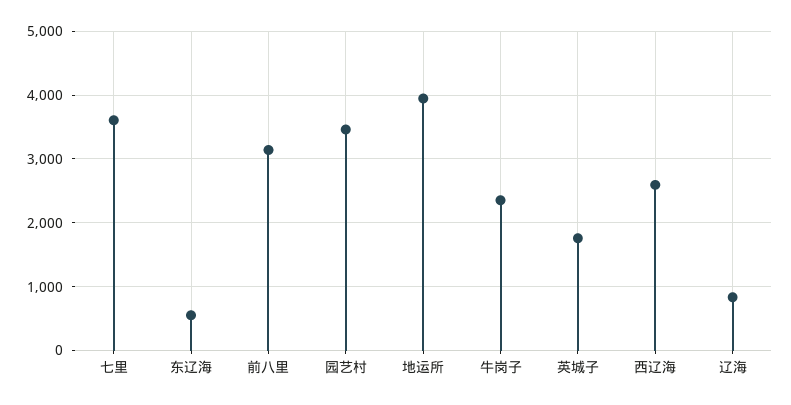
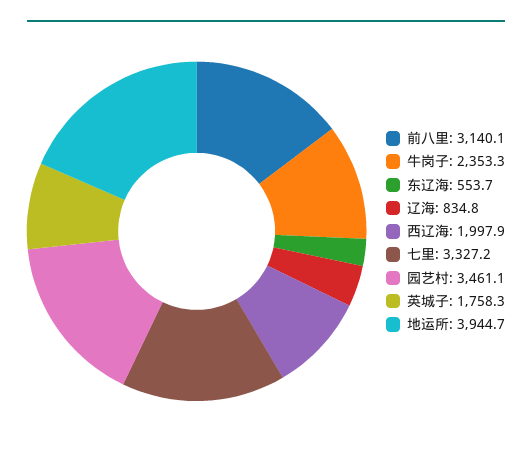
  {
-   "七里": 3600,
+   "七里": 3327.2,
    "东辽海": 553.7,
    "前八里": 3140.1,
    "园艺村": 3461.1,
    "地运所": 3944.7,
    "牛岗子": 2353.3,
    "英城子": 1758.3,
-   "西辽海": 2600,
+   "西辽海": 1997.9,
    "辽海": 834.8
  }

